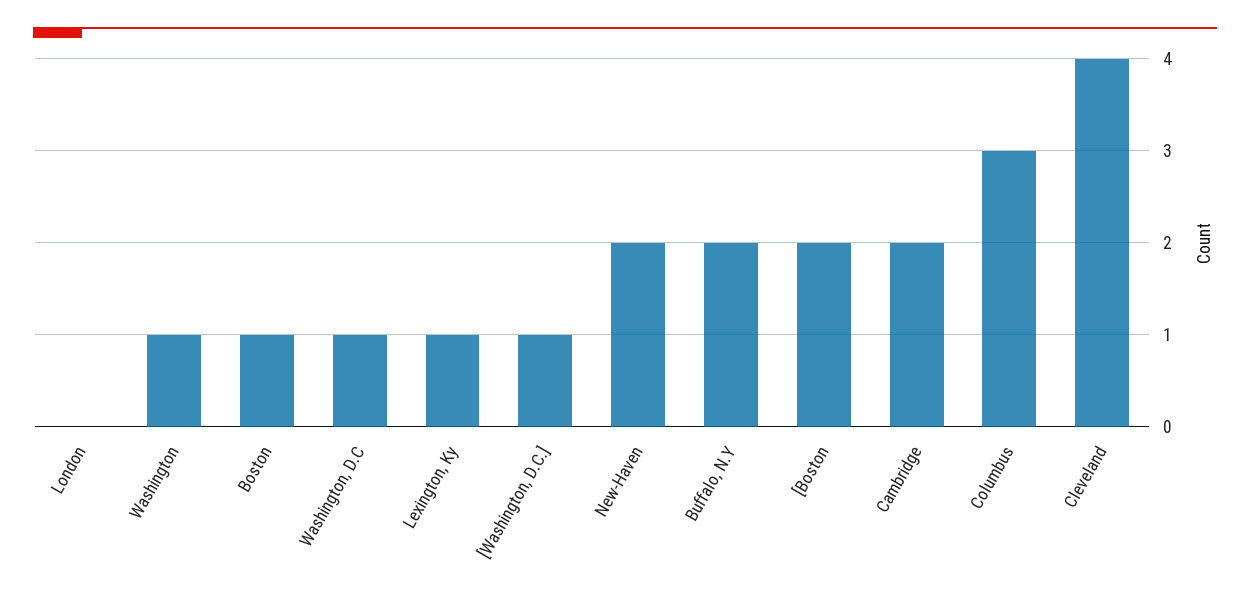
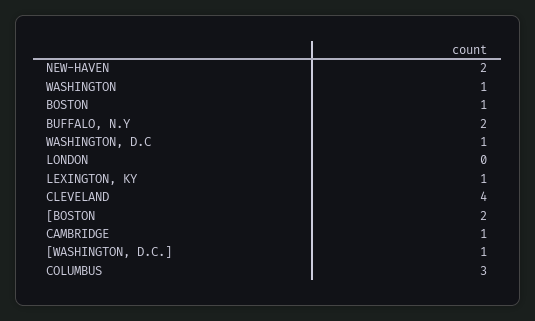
  {
    "London": 0,
    "Washington": 1,
    "Boston": 1,
    "Washington, D.C": 1,
    "Lexington, Ky": 1,
    "[Washington, D.C.]": 1,
    "New-Haven": 2,
    "Buffalo, N.Y": 2,
    "[Boston": 2,
-   "Cambridge": 2,
+   "Cambridge": 1,
    "Columbus": 3,
    "Cleveland": 4
  }

